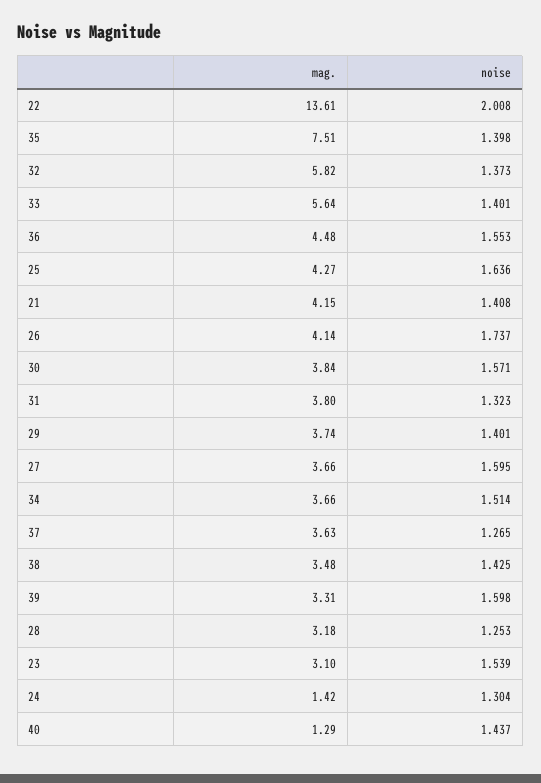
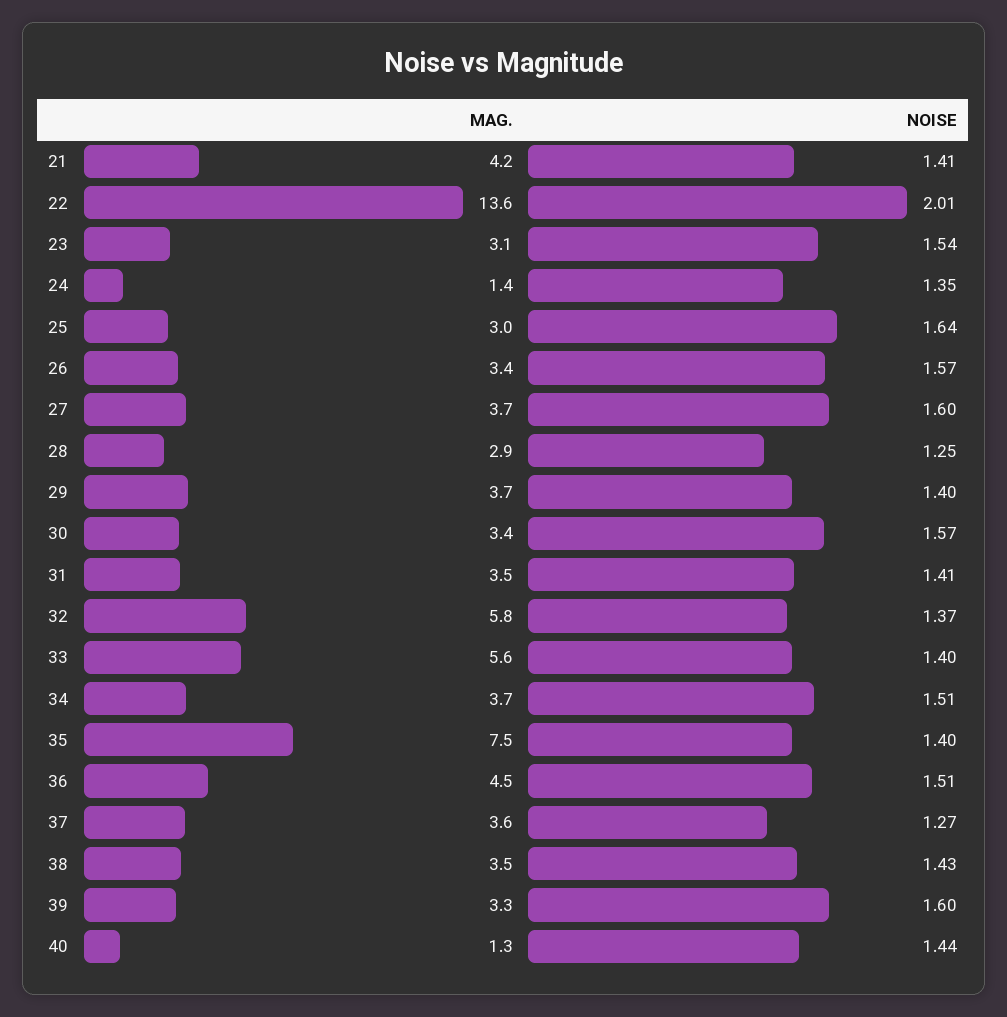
  {
    "mag.": {
      "22": 13.61,
      "35": 7.51,
      "32": 5.82,
      "33": 5.64,
      "36": 4.48,
-     "25": 4.27,
+     "25": 3,
      "21": 4.15,
-     "26": 4.14,
+     "26": 3.4,
-     "30": 3.84,
+     "30": 3.4,
-     "31": 3.8,
+     "31": 3.5,
      "29": 3.74,
      "27": 3.66,
      "34": 3.66,
      "37": 3.63,
      "38": 3.48,
      "39": 3.31,
-     "28": 3.18,
+     "28": 2.9,
      "23": 3.1,
      "24": 1.42,
      "40": 1.29
    },
    "noise": {
      "22": 2.008,
      "35": 1.398,
      "32": 1.373,
      "33": 1.401,
-     "36": 1.553,
+     "36": 1.51,
      "25": 1.636,
      "21": 1.408,
-     "26": 1.737,
+     "26": 1.57,
      "30": 1.571,
-     "31": 1.323,
+     "31": 1.41,
      "29": 1.401,
      "27": 1.595,
      "34": 1.514,
      "37": 1.265,
      "38": 1.425,
      "39": 1.598,
      "28": 1.253,
      "23": 1.539,
-     "24": 1.304,
+     "24": 1.35,
      "40": 1.437
    }
  }

